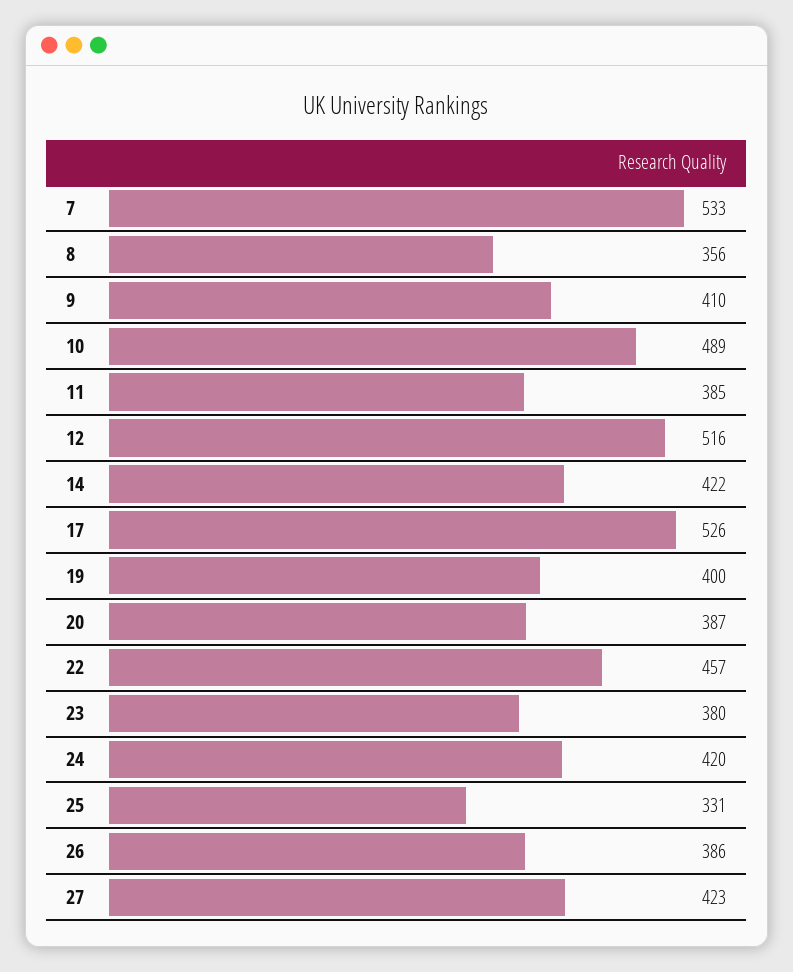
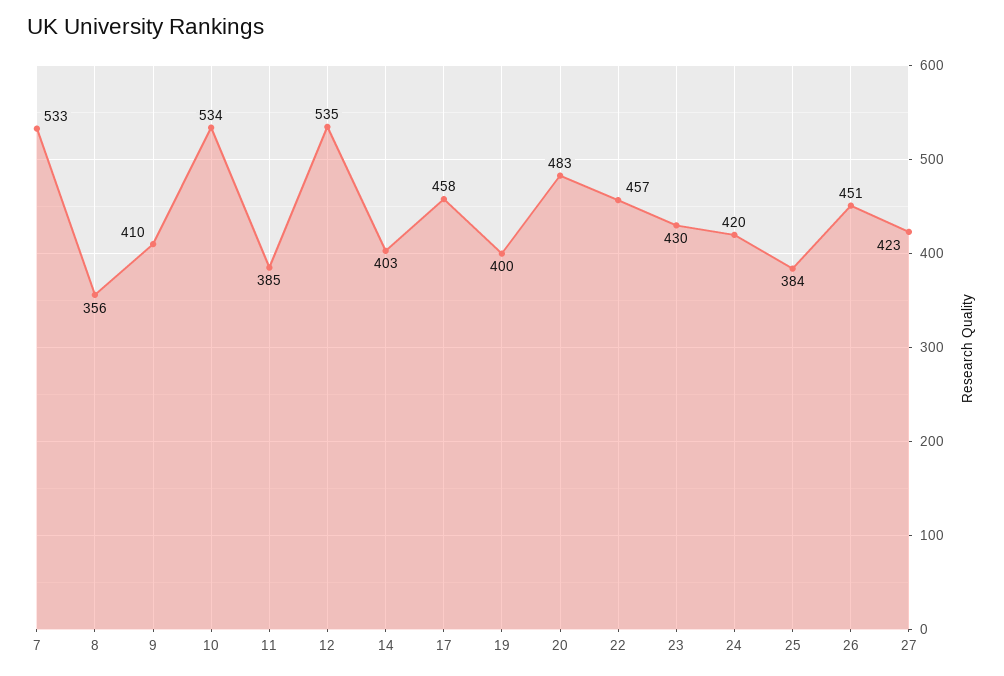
  {
    "7": 533,
    "8": 356,
    "9": 410,
-   "10": 489,
+   "10": 534,
    "11": 385,
-   "12": 516,
+   "12": 535,
-   "14": 422,
+   "14": 403,
-   "17": 526,
+   "17": 458,
    "19": 400,
-   "20": 387,
+   "20": 483,
    "22": 457,
-   "23": 380,
+   "23": 430,
    "24": 420,
-   "25": 331,
+   "25": 384,
-   "26": 386,
+   "26": 451,
    "27": 423
  }

